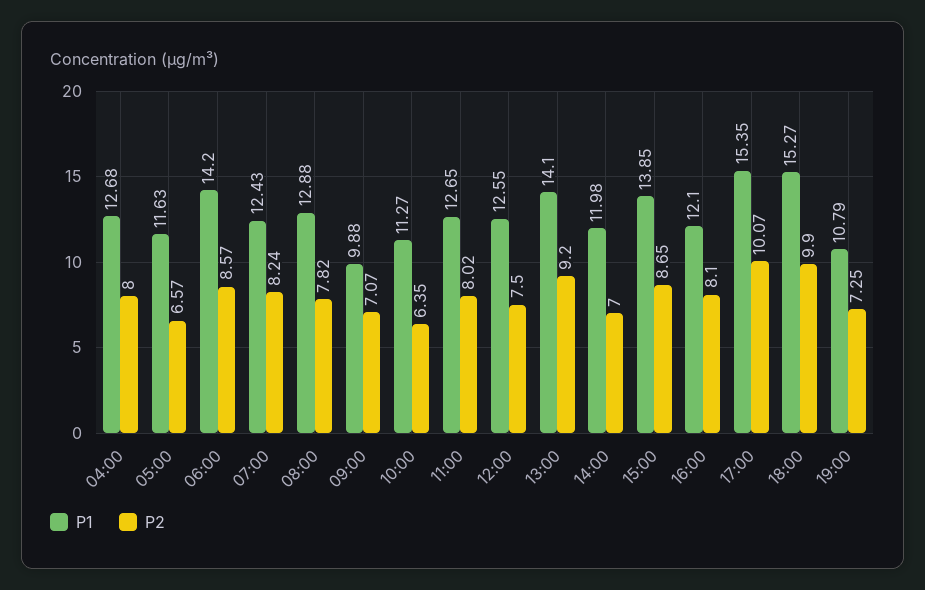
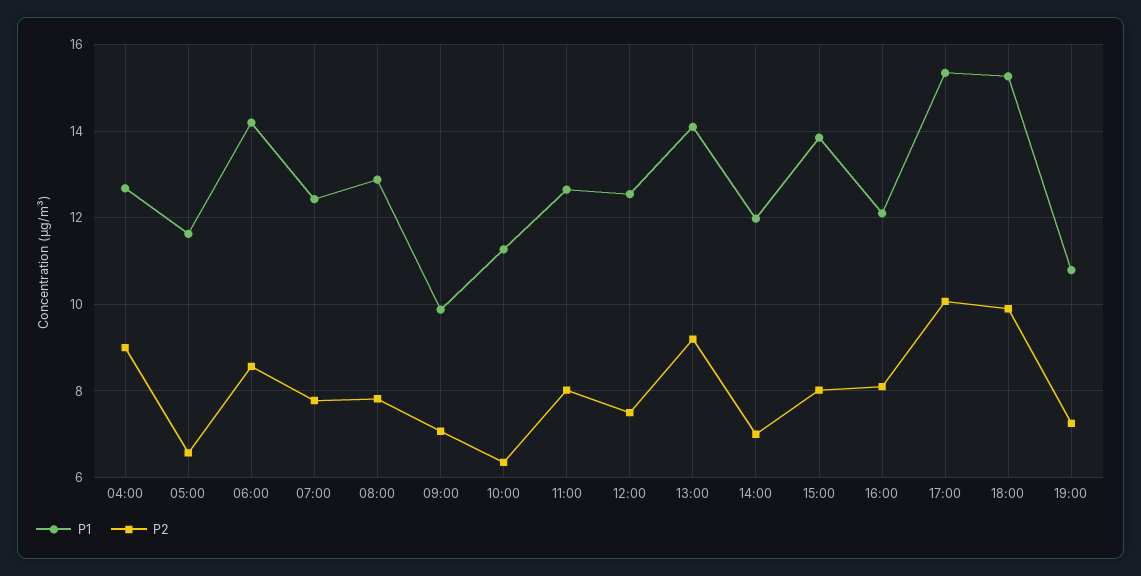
  {
    "P1": {
      "04:00": 12.68,
      "05:00": 11.63,
      "06:00": 14.2,
      "07:00": 12.43,
      "08:00": 12.88,
      "09:00": 9.88,
      "10:00": 11.27,
      "11:00": 12.65,
      "12:00": 12.55,
      "13:00": 14.1,
      "14:00": 11.98,
      "15:00": 13.85,
      "16:00": 12.1,
      "17:00": 15.35,
      "18:00": 15.27,
      "19:00": 10.79
    },
    "P2": {
-     "04:00": 8,
+     "04:00": 9,
      "05:00": 6.57,
      "06:00": 8.57,
-     "07:00": 8.24,
+     "07:00": 7.8,
      "08:00": 7.82,
      "09:00": 7.07,
      "10:00": 6.35,
      "11:00": 8.02,
      "12:00": 7.5,
      "13:00": 9.2,
      "14:00": 7,
-     "15:00": 8.65,
+     "15:00": 8,
      "16:00": 8.1,
      "17:00": 10.07,
      "18:00": 9.9,
      "19:00": 7.25
    }
  }

